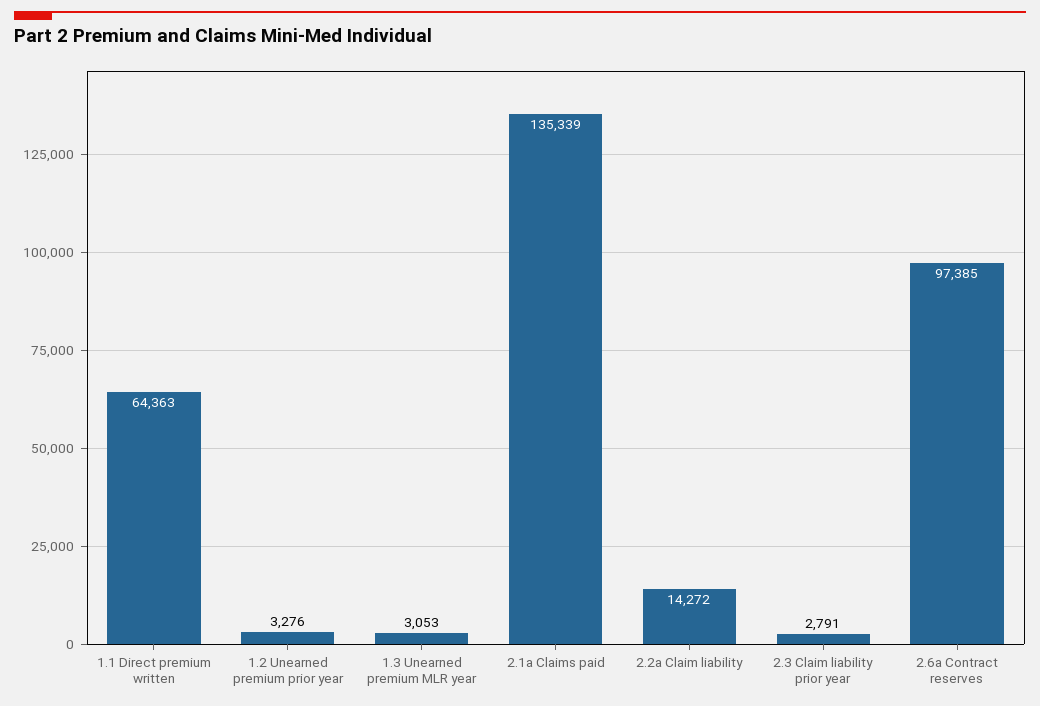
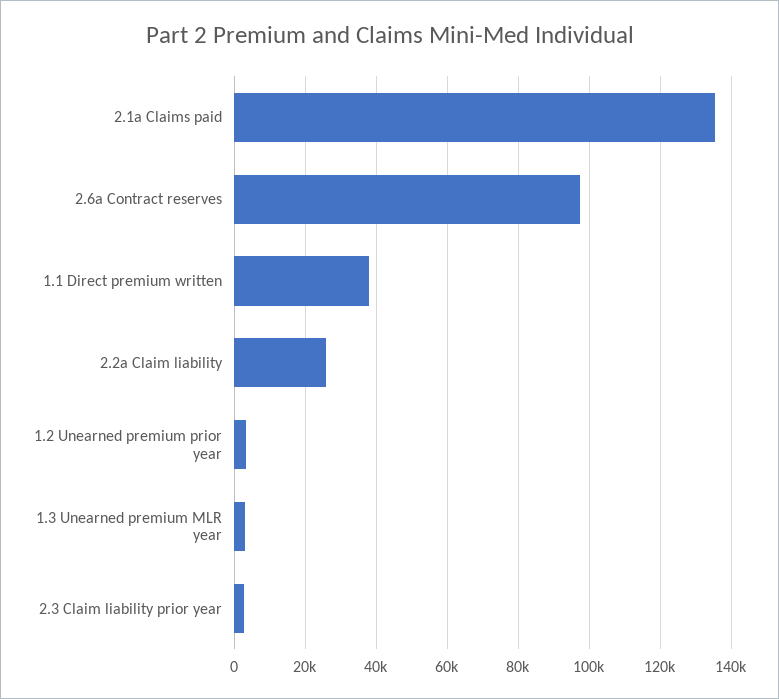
  {
-   "1.1 Direct premium written": 64363,
+   "1.1 Direct premium written": 38000,
    "1.2 Unearned premium prior year": 3276,
    "1.3 Unearned premium MLR year": 3053,
    "2.1a Claims paid": 135339,
-   "2.2a Claim liability": 14272,
+   "2.2a Claim liability": 26000,
    "2.3 Claim liability prior year": 2791,
    "2.6a Contract reserves": 97385
  }

